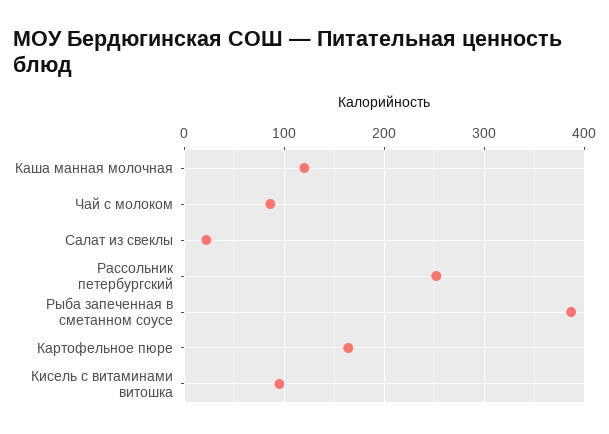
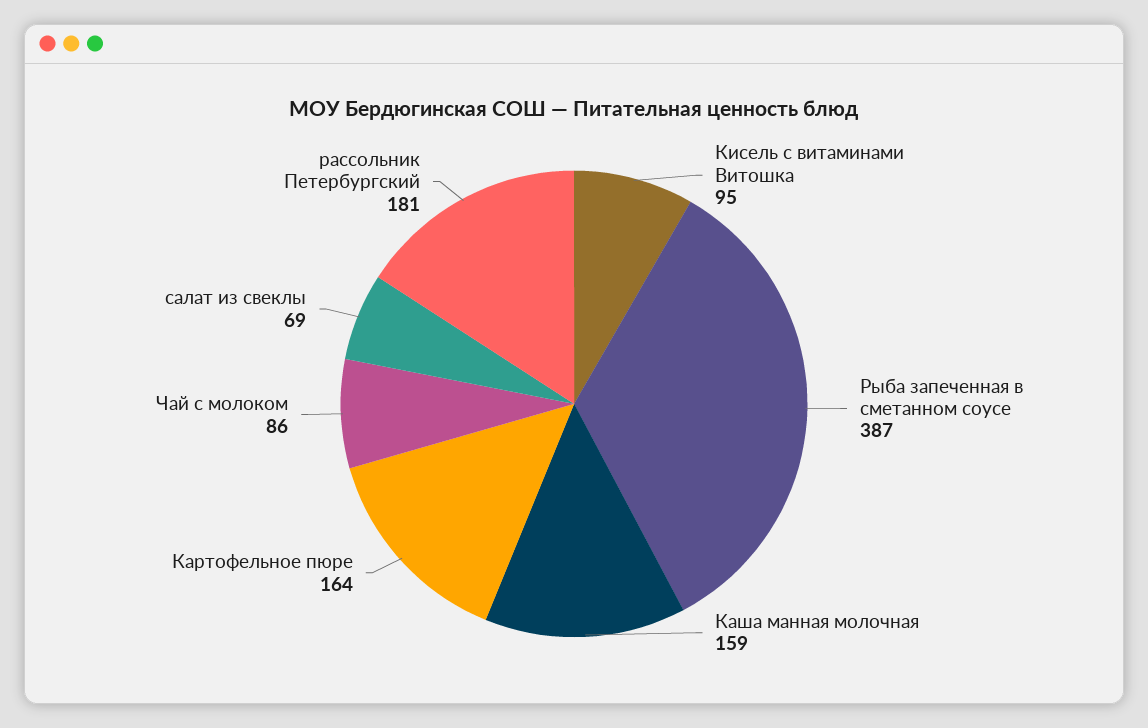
  {
-   "Каша манная молочная": 120,
+   "Каша манная молочная": 159,
    "Чай с молоком": 86,
-   "Салат из свеклы": 20,
+   "Салат из свеклы": 69,
-   "Рассольник петербургский": 250,
+   "Рассольник петербургский": 181,
    "Рыба запеченная в сметанном соусе": 387,
    "Картофельное пюре": 164,
    "Кисель с витаминами витошка": 95
  }

